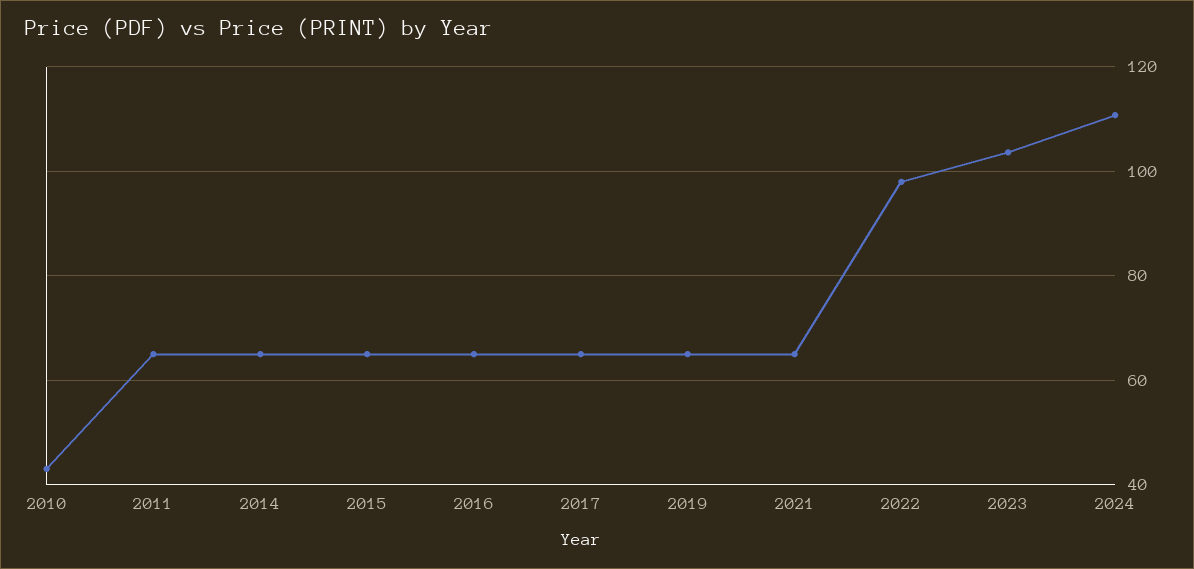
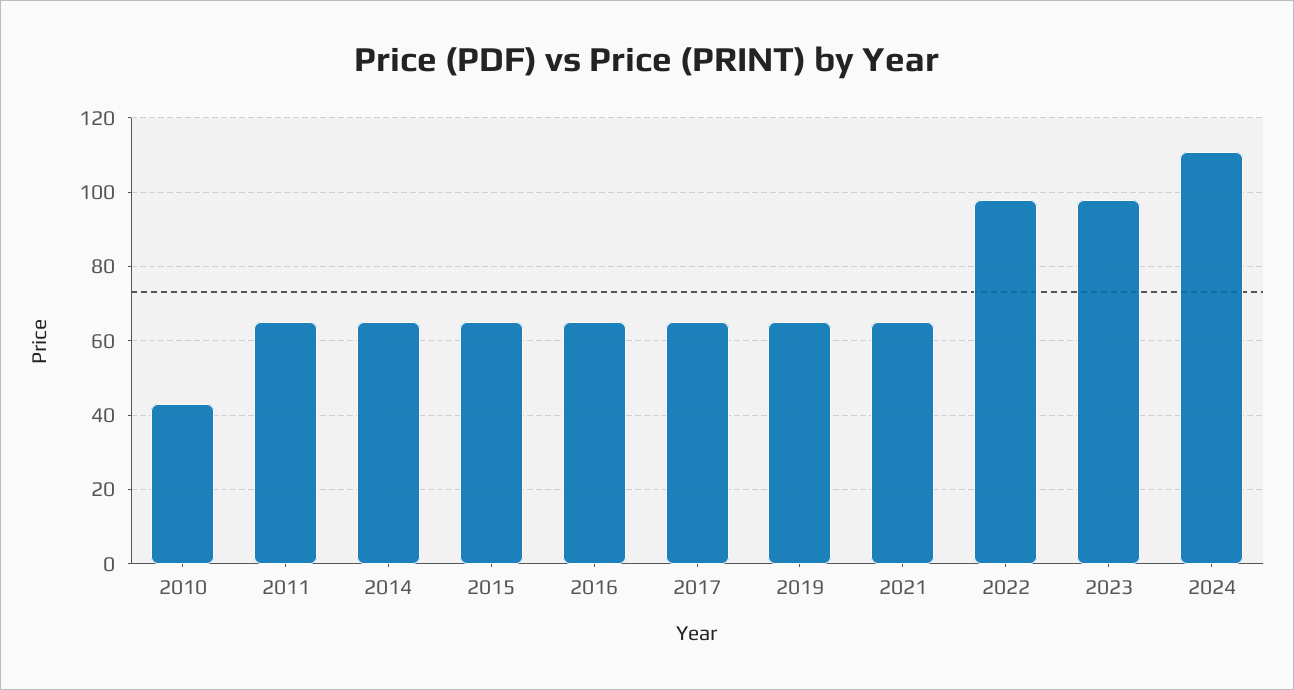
  {
    "2010": 44,
    "2011": 66,
    "2014": 66,
    "2015": 66,
    "2016": 66,
    "2017": 66,
    "2019": 66,
    "2021": 66,
    "2022": 98,
-   "2023": 104,
+   "2023": 98,
    "2024": 110
  }

